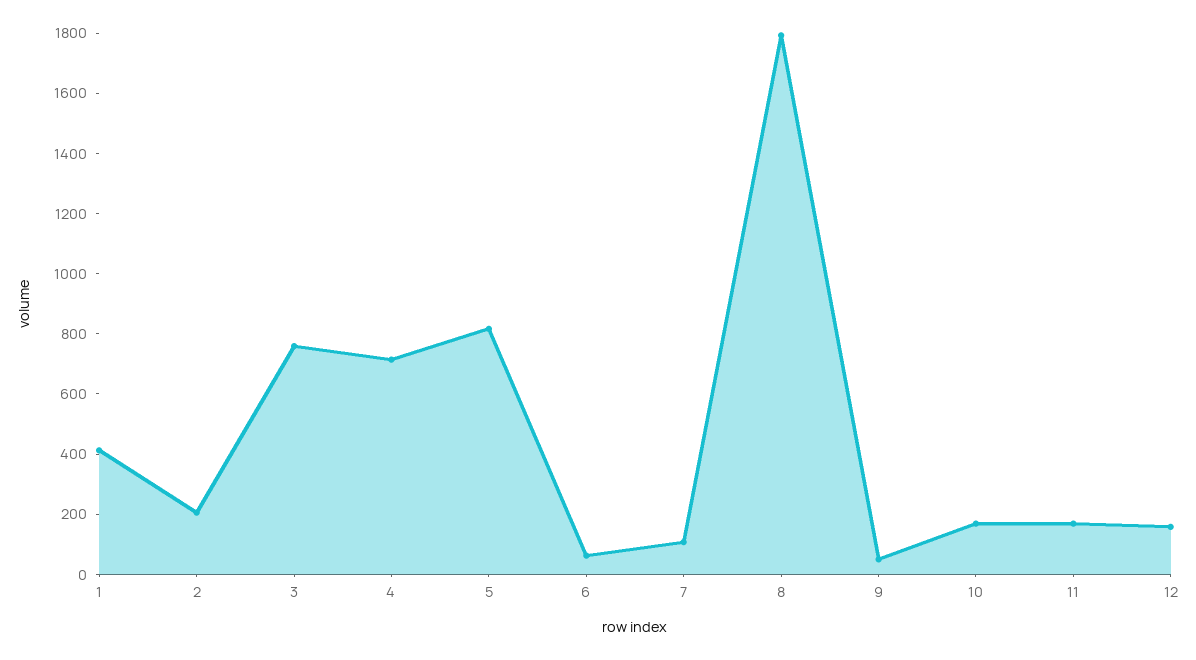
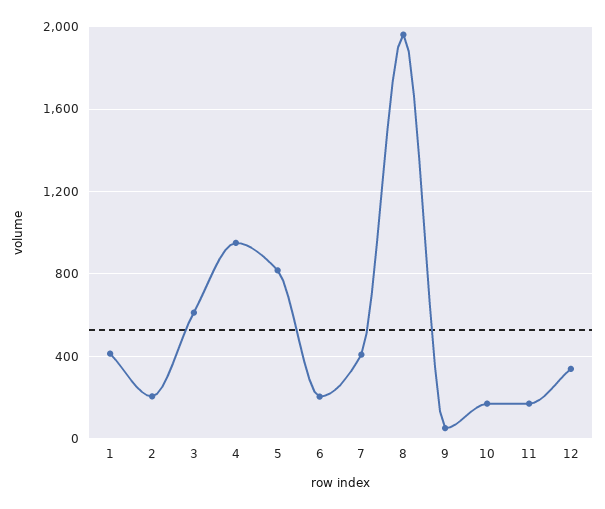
  {
    "1": 400,
    "2": 200,
-   "3": 750,
+   "3": 600,
-   "4": 700,
+   "4": 950,
    "5": 800,
-   "6": 50,
+   "6": 200,
-   "7": 100,
+   "7": 400,
-   "8": 1800,
+   "8": 1950,
    "9": 50,
    "10": 150,
    "11": 150,
-   "12": 150
+   "12": 350
  }

